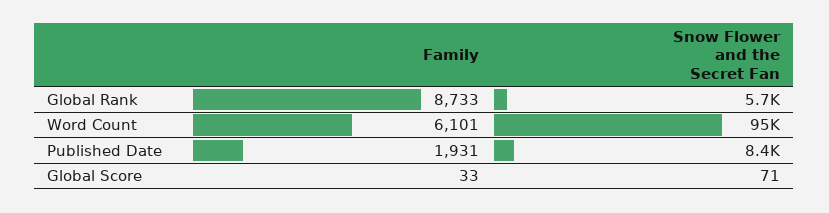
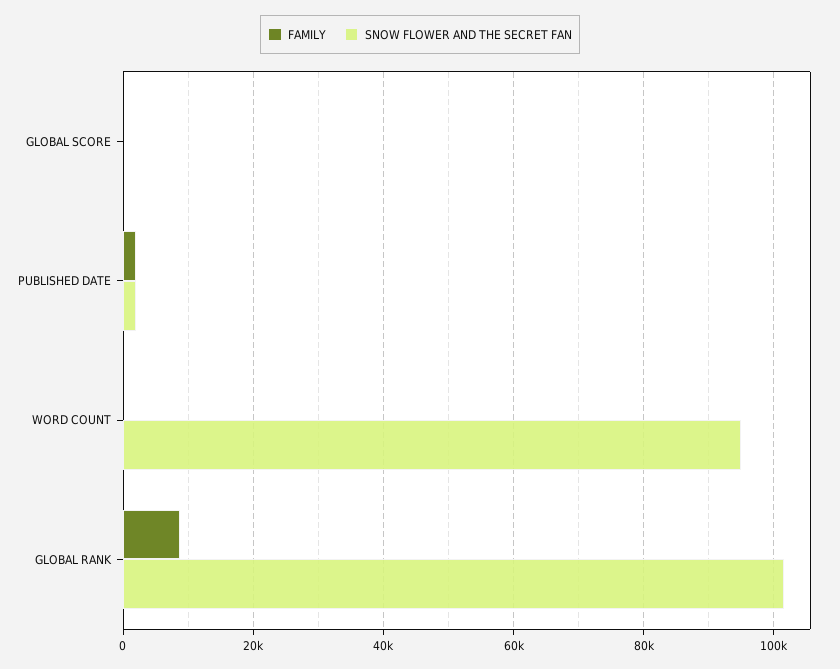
  {
    "Family": {
      "Global Rank": 8733,
-     "Word Count": 6101,
+     "Word Count": 0,
      "Published Date": 1931,
      "Global Score": 33
    },
    "Snow Flower and the Secret Fan": {
-     "Global Rank": 5700,
+     "Global Rank": 102000,
      "Word Count": 95000,
-     "Published Date": 8400,
+     "Published Date": 2000,
      "Global Score": 71
    }
  }

